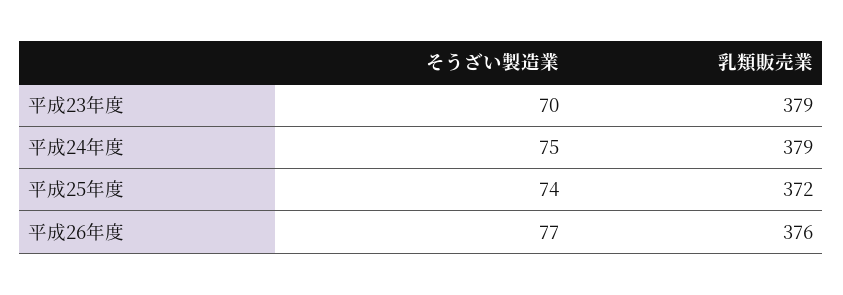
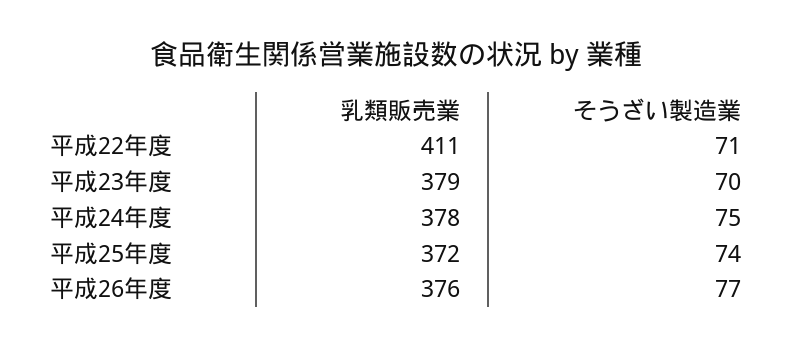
  {
    "そうざい製造業": {
      "平成23年度": 70,
      "平成24年度": 75,
      "平成25年度": 74,
-     "平成26年度": 77
+     "平成26年度": 77,
+     "平成22年度": 71
    },
    "乳類販売業": {
      "平成23年度": 379,
-     "平成24年度": 379,
+     "平成24年度": 378,
      "平成25年度": 372,
-     "平成26年度": 376
+     "平成26年度": 376,
+     "平成22年度": 411
    }
  }

